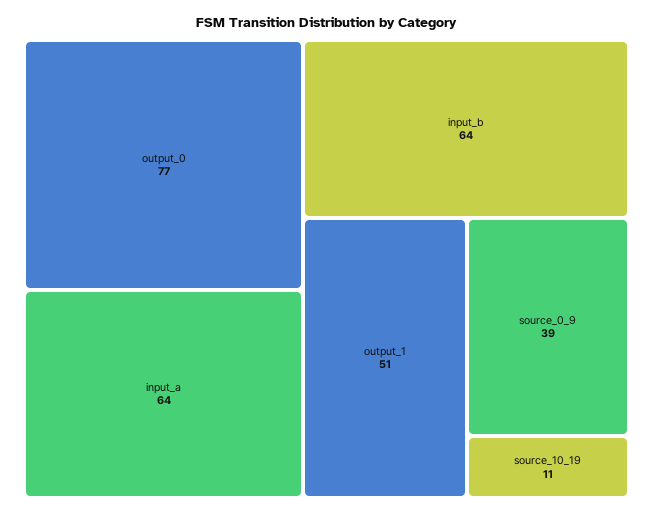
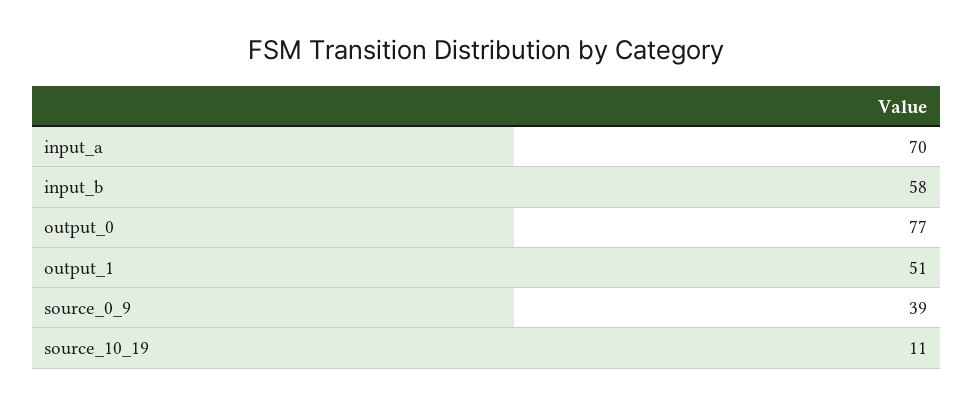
  {
    "output_0": 77,
-   "input_a": 64,
+   "input_a": 70,
-   "input_b": 64,
+   "input_b": 58,
    "output_1": 51,
    "source_0_9": 39,
    "source_10_19": 11
  }

